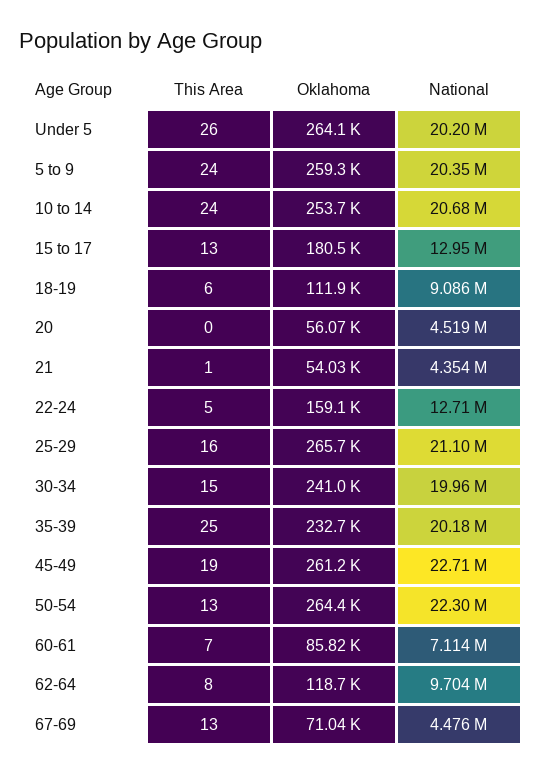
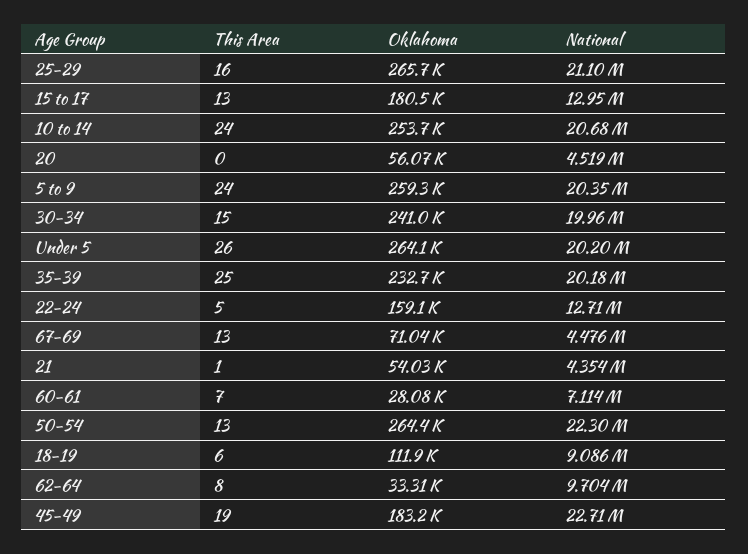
  {
    "This Area": {
      "Under 5": 26,
      "5 to 9": 24,
      "10 to 14": 24,
      "15 to 17": 13,
      "18-19": 6,
      "20": 0,
      "21": 1,
      "22-24": 5,
      "25-29": 16,
      "30-34": 15,
      "35-39": 25,
      "45-49": 19,
      "50-54": 13,
      "60-61": 7,
      "62-64": 8,
      "67-69": 13
    },
    "Oklahoma": {
      "Under 5": 264100,
      "5 to 9": 259300,
      "10 to 14": 253700,
      "15 to 17": 180500,
      "18-19": 111900,
      "20": 56070,
      "21": 54030,
      "22-24": 159100,
      "25-29": 265700,
      "30-34": 241000,
      "35-39": 232700,
-     "45-49": 261200,
+     "45-49": 183200,
      "50-54": 264400,
-     "60-61": 85820,
+     "60-61": 28080,
-     "62-64": 118700,
+     "62-64": 33310,
      "67-69": 71040
    },
    "National": {
      "Under 5": 20200000,
      "5 to 9": 20350000,
      "10 to 14": 20680000,
      "15 to 17": 12950000,
      "18-19": 9086000,
      "20": 4519000,
      "21": 4354000,
      "22-24": 12710000,
      "25-29": 21100000,
      "30-34": 19960000,
      "35-39": 20180000,
      "45-49": 22710000,
      "50-54": 22300000,
      "60-61": 7114000,
      "62-64": 9704000,
      "67-69": 4476000
    }
  }

